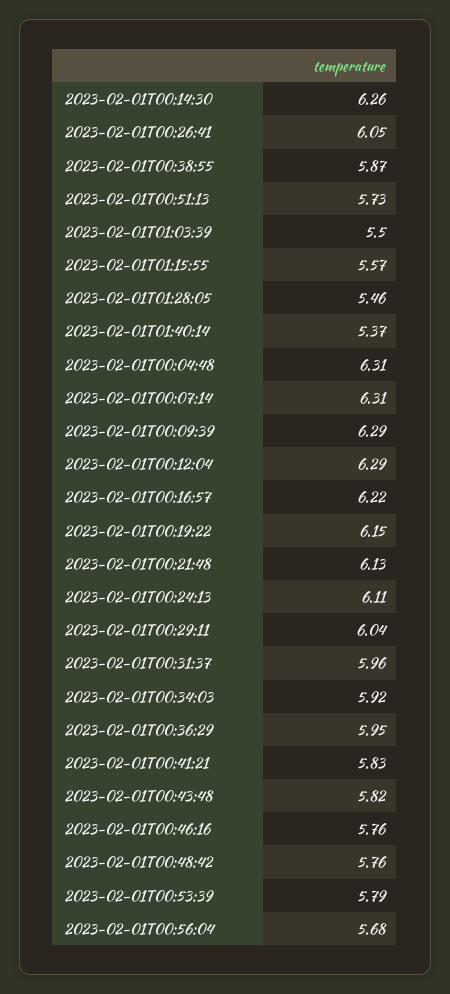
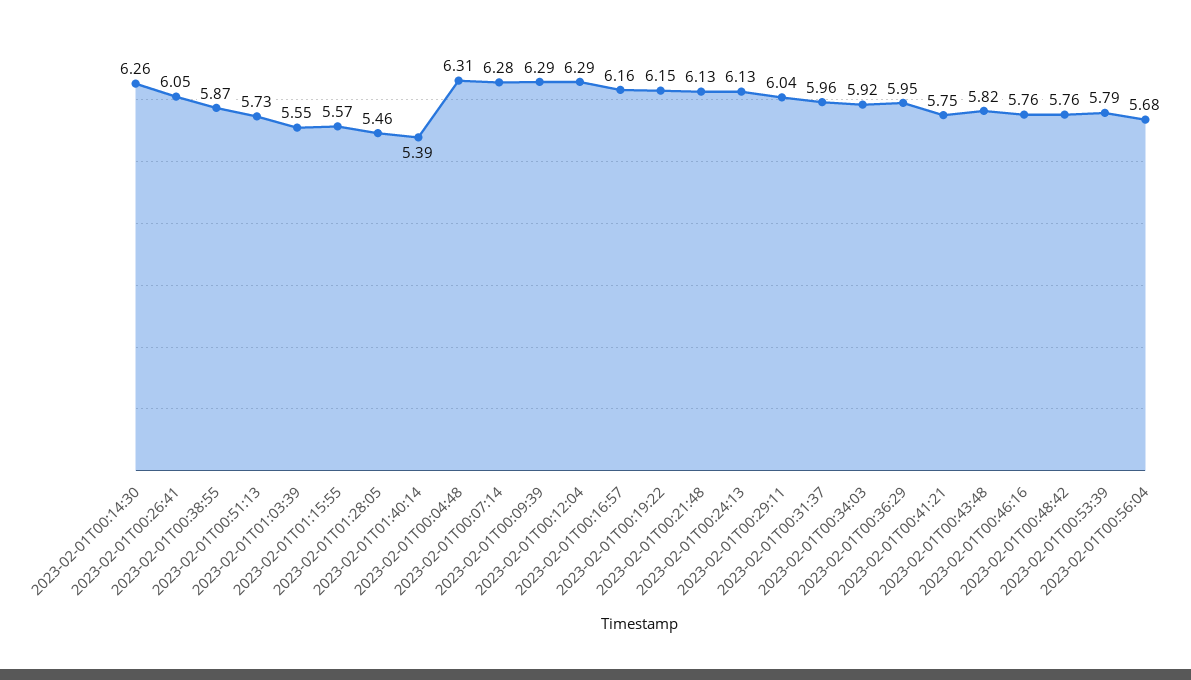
  {
    "2023-02-01T00:14:30": 6.26,
    "2023-02-01T00:26:41": 6.05,
    "2023-02-01T00:38:55": 5.87,
    "2023-02-01T00:51:13": 5.73,
-   "2023-02-01T01:03:39": 5.5,
+   "2023-02-01T01:03:39": 5.55,
    "2023-02-01T01:15:55": 5.57,
    "2023-02-01T01:28:05": 5.46,
-   "2023-02-01T01:40:14": 5.37,
+   "2023-02-01T01:40:14": 5.39,
    "2023-02-01T00:04:48": 6.31,
-   "2023-02-01T00:07:14": 6.31,
+   "2023-02-01T00:07:14": 6.28,
    "2023-02-01T00:09:39": 6.29,
    "2023-02-01T00:12:04": 6.29,
-   "2023-02-01T00:16:57": 6.22,
+   "2023-02-01T00:16:57": 6.16,
    "2023-02-01T00:19:22": 6.15,
    "2023-02-01T00:21:48": 6.13,
-   "2023-02-01T00:24:13": 6.11,
+   "2023-02-01T00:24:13": 6.13,
    "2023-02-01T00:29:11": 6.04,
    "2023-02-01T00:31:37": 5.96,
    "2023-02-01T00:34:03": 5.92,
    "2023-02-01T00:36:29": 5.95,
-   "2023-02-01T00:41:21": 5.83,
+   "2023-02-01T00:41:21": 5.75,
    "2023-02-01T00:43:48": 5.82,
    "2023-02-01T00:46:16": 5.76,
    "2023-02-01T00:48:42": 5.76,
    "2023-02-01T00:53:39": 5.79,
    "2023-02-01T00:56:04": 5.68
  }

